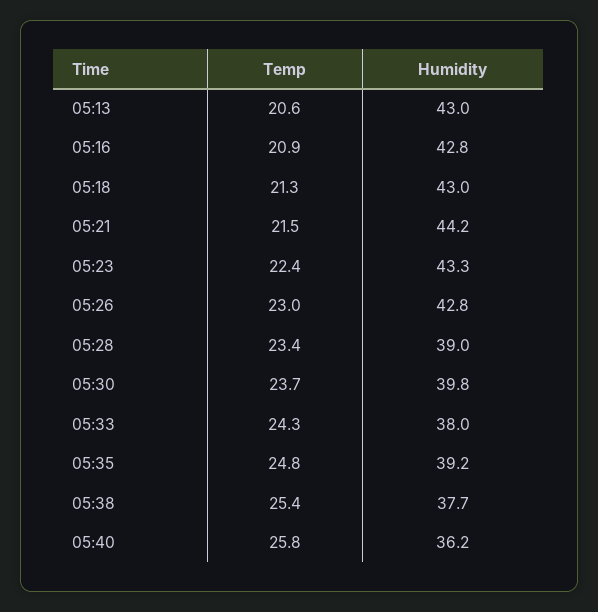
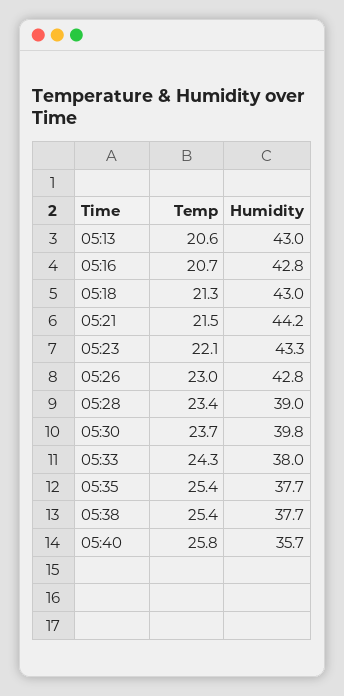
  {
    "Temp": {
      "05:13": 20.6,
-     "05:16": 20.9,
+     "05:16": 20.7,
      "05:18": 21.3,
      "05:21": 21.5,
-     "05:23": 22.4,
+     "05:23": 22.1,
      "05:26": 23,
      "05:28": 23.4,
      "05:30": 23.7,
      "05:33": 24.3,
-     "05:35": 24.8,
+     "05:35": 25.4,
      "05:38": 25.4,
      "05:40": 25.8
    },
    "Humidity": {
      "05:13": 43,
      "05:16": 42.8,
      "05:18": 43,
      "05:21": 44.2,
      "05:23": 43.3,
      "05:26": 42.8,
      "05:28": 39,
      "05:30": 39.8,
      "05:33": 38,
-     "05:35": 39.2,
+     "05:35": 37.7,
      "05:38": 37.7,
-     "05:40": 36.2
+     "05:40": 35.7
    }
  }

